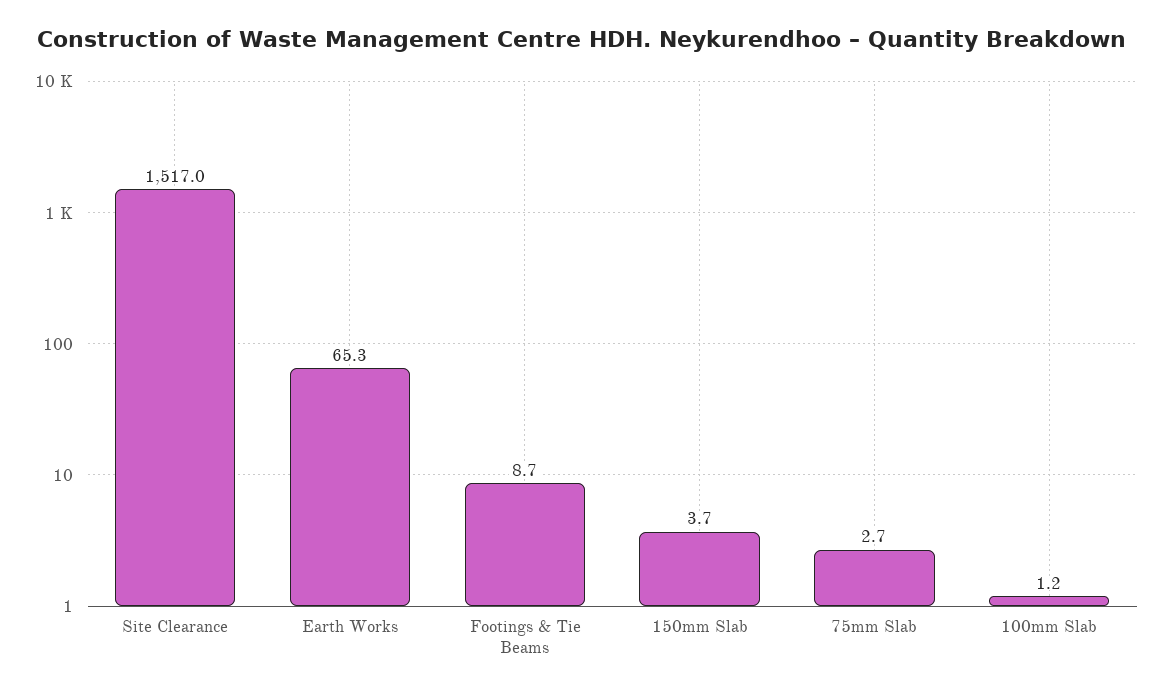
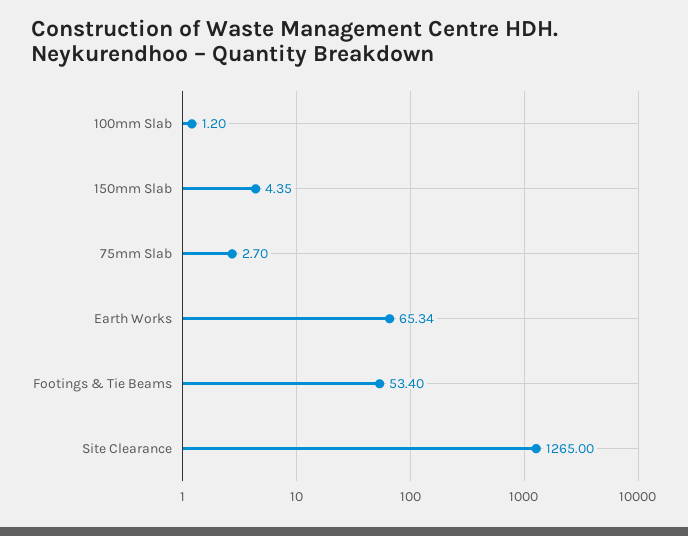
  {
-   "Site Clearance": 1517,
+   "Site Clearance": 1265,
    "Earth Works": 65.34,
-   "Footings & Tie Beams": 8.7,
+   "Footings & Tie Beams": 53.4,
-   "150mm Slab": 3.7,
+   "150mm Slab": 4.35,
    "75mm Slab": 2.7,
    "100mm Slab": 1.2
  }

